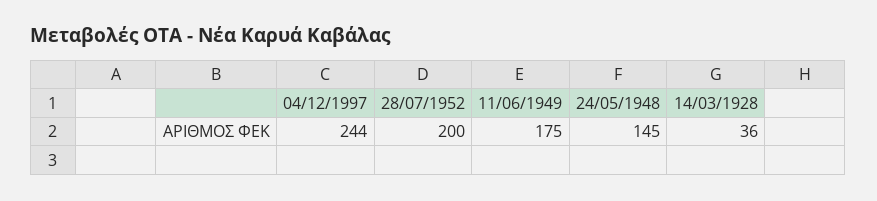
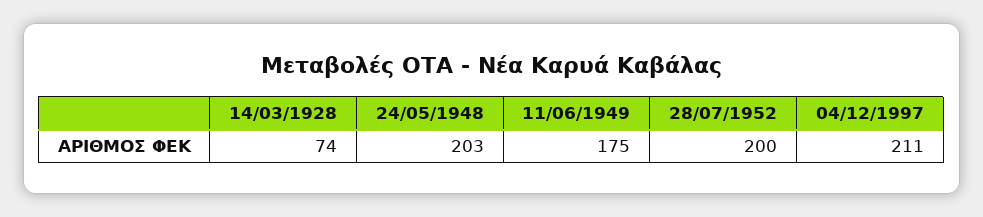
  {
-   "04/12/1997": 244,
+   "04/12/1997": 211,
    "28/07/1952": 200,
    "11/06/1949": 175,
-   "24/05/1948": 145,
+   "24/05/1948": 203,
-   "14/03/1928": 36
+   "14/03/1928": 74
  }

